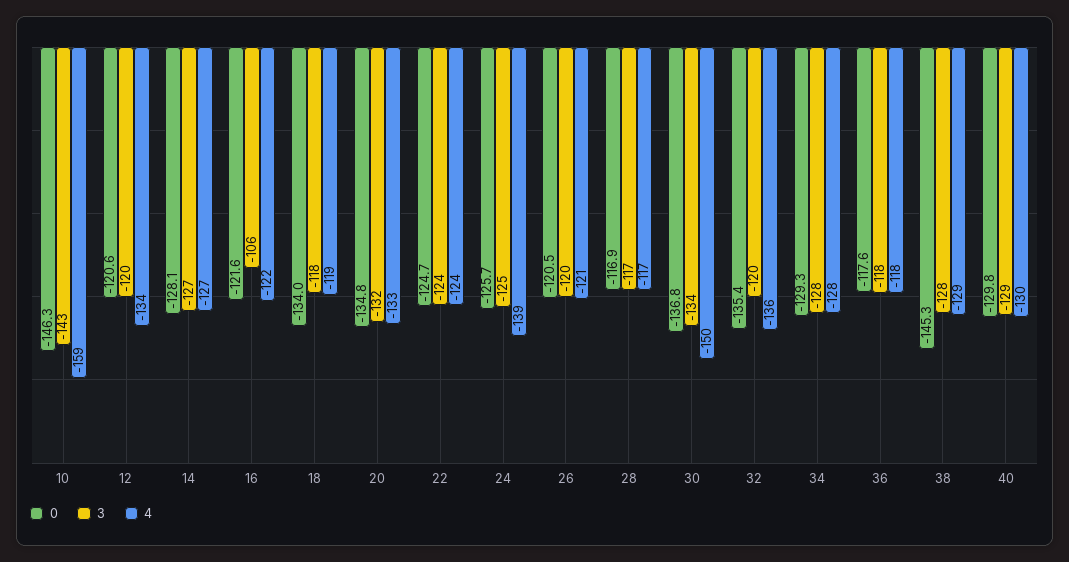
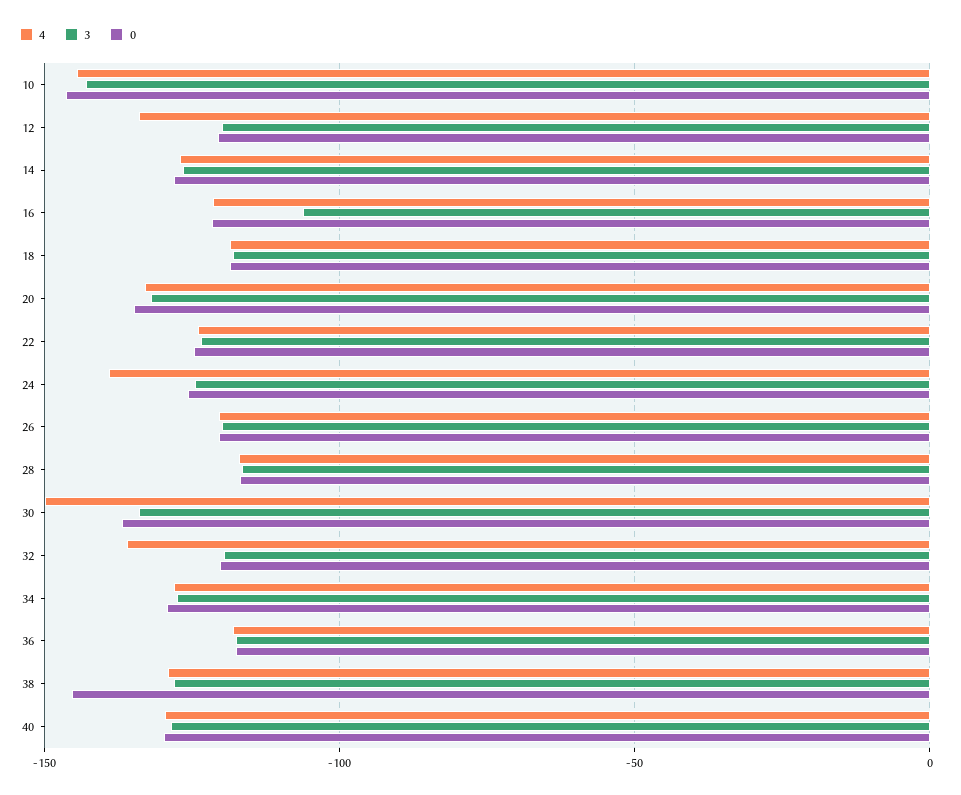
  {
    "0": {
      "10": -146.3,
      "12": -120.6,
      "14": -128.1,
      "16": -121.6,
-     "18": -134,
+     "18": -120,
      "20": -134.8,
      "22": -124.7,
      "24": -125.7,
      "26": -120.5,
      "28": -116.9,
      "30": -136.8,
-     "32": -135.4,
+     "32": -120,
      "34": -129.3,
      "36": -117.6,
      "38": -145.3,
      "40": -129.8
    },
    "3": {
      "10": -143,
      "12": -120,
      "14": -127,
      "16": -106,
      "18": -118,
      "20": -132,
      "22": -124,
      "24": -125,
      "26": -120,
      "28": -117,
      "30": -134,
      "32": -120,
      "34": -128,
      "36": -118,
      "38": -128,
      "40": -129
    },
    "4": {
-     "10": -159,
+     "10": -145,
      "12": -134,
      "14": -127,
      "16": -122,
      "18": -119,
      "20": -133,
      "22": -124,
      "24": -139,
      "26": -121,
      "28": -117,
      "30": -150,
      "32": -136,
      "34": -128,
      "36": -118,
      "38": -129,
      "40": -130
    }
  }

